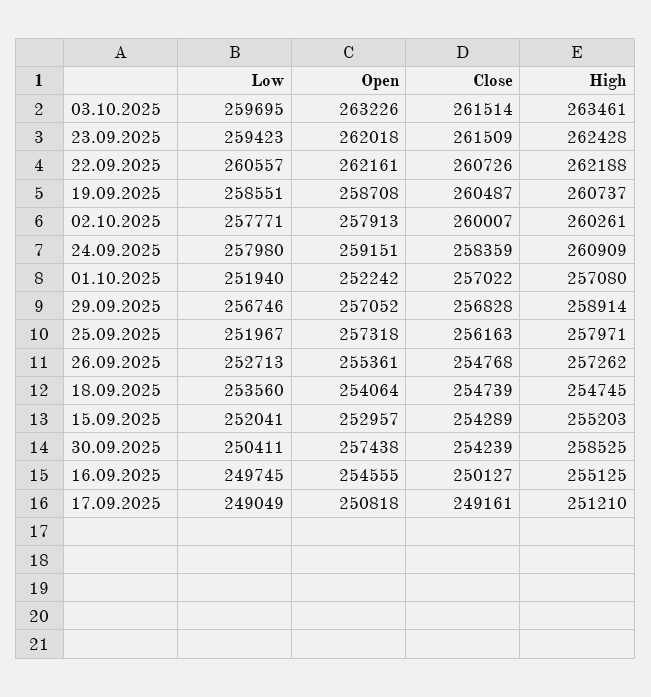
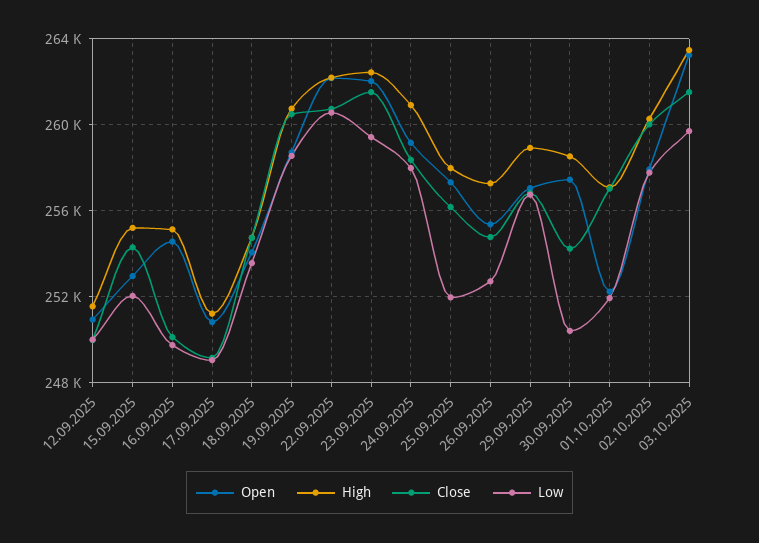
  {
    "Low": {
      "03.10.2025": 259695,
      "23.09.2025": 259423,
      "22.09.2025": 260557,
      "19.09.2025": 258551,
      "02.10.2025": 257771,
      "24.09.2025": 257980,
      "01.10.2025": 251940,
      "29.09.2025": 256746,
      "25.09.2025": 251967,
      "26.09.2025": 252713,
      "18.09.2025": 253560,
      "15.09.2025": 252041,
      "30.09.2025": 250411,
      "16.09.2025": 249745,
-     "17.09.2025": 249049
+     "17.09.2025": 249049,
+     "12.09.2025": 250000
    },
    "Open": {
      "03.10.2025": 263226,
      "23.09.2025": 262018,
      "22.09.2025": 262161,
      "19.09.2025": 258708,
      "02.10.2025": 257913,
      "24.09.2025": 259151,
      "01.10.2025": 252242,
      "29.09.2025": 257052,
      "25.09.2025": 257318,
      "26.09.2025": 255361,
      "18.09.2025": 254064,
      "15.09.2025": 252957,
      "30.09.2025": 257438,
      "16.09.2025": 254555,
-     "17.09.2025": 250818
+     "17.09.2025": 250818,
+     "12.09.2025": 251000
    },
    "Close": {
      "03.10.2025": 261514,
      "23.09.2025": 261509,
      "22.09.2025": 260726,
      "19.09.2025": 260487,
      "02.10.2025": 260007,
      "24.09.2025": 258359,
      "01.10.2025": 257022,
      "29.09.2025": 256828,
      "25.09.2025": 256163,
      "26.09.2025": 254768,
      "18.09.2025": 254739,
      "15.09.2025": 254289,
      "30.09.2025": 254239,
      "16.09.2025": 250127,
-     "17.09.2025": 249161
+     "17.09.2025": 249161,
+     "12.09.2025": 250000
    },
    "High": {
      "03.10.2025": 263461,
      "23.09.2025": 262428,
      "22.09.2025": 262188,
      "19.09.2025": 260737,
      "02.10.2025": 260261,
      "24.09.2025": 260909,
      "01.10.2025": 257080,
      "29.09.2025": 258914,
      "25.09.2025": 257971,
      "26.09.2025": 257262,
      "18.09.2025": 254745,
      "15.09.2025": 255203,
      "30.09.2025": 258525,
      "16.09.2025": 255125,
-     "17.09.2025": 251210
+     "17.09.2025": 251210,
+     "12.09.2025": 251500
    }
  }

